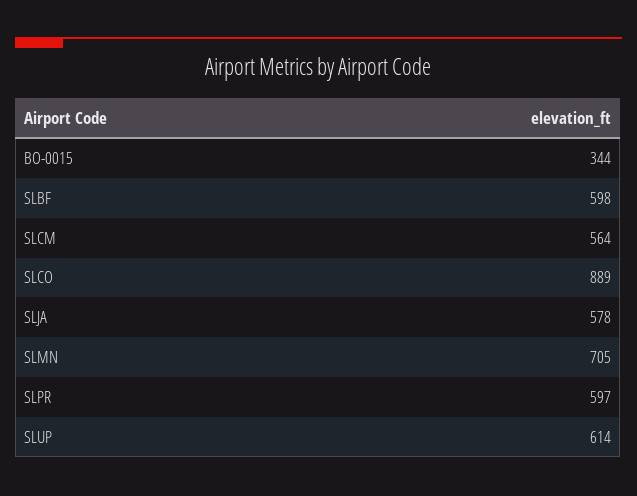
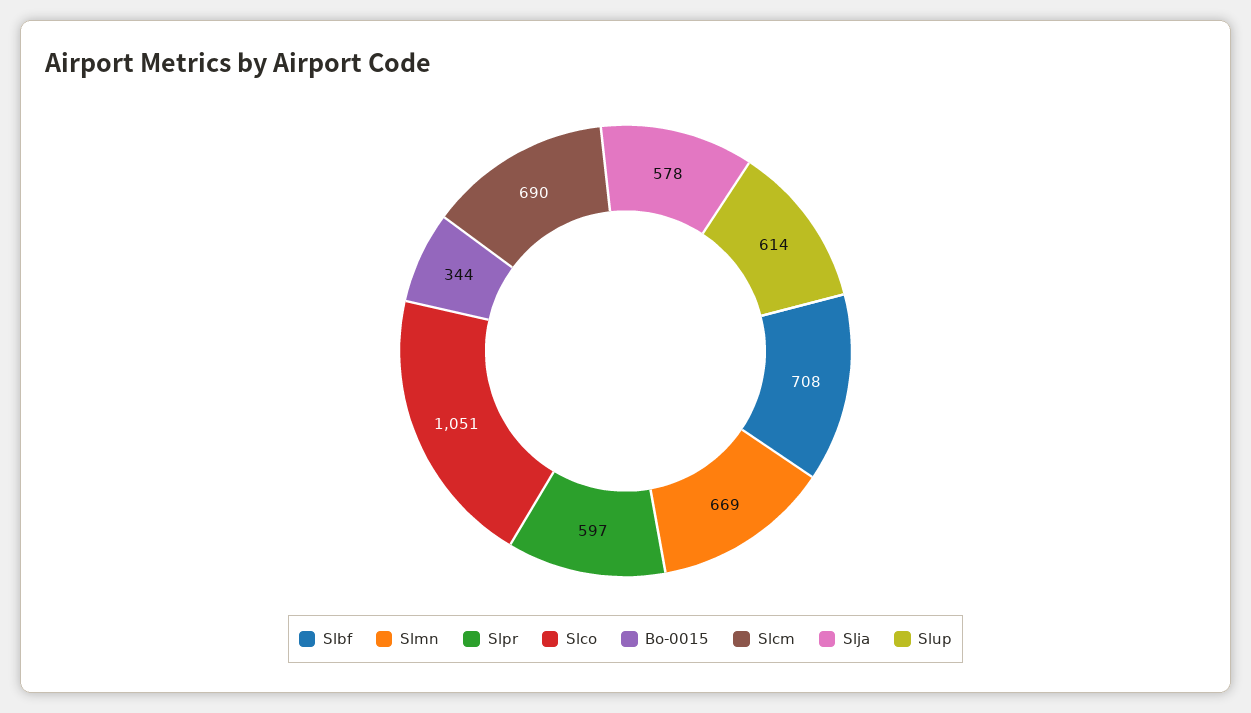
  {
    "BO-0015": 344,
-   "SLBF": 598,
+   "SLBF": 708,
-   "SLCM": 564,
+   "SLCM": 690,
-   "SLCO": 889,
+   "SLCO": 1051,
    "SLJA": 578,
-   "SLMN": 705,
+   "SLMN": 669,
    "SLPR": 597,
    "SLUP": 614
  }

